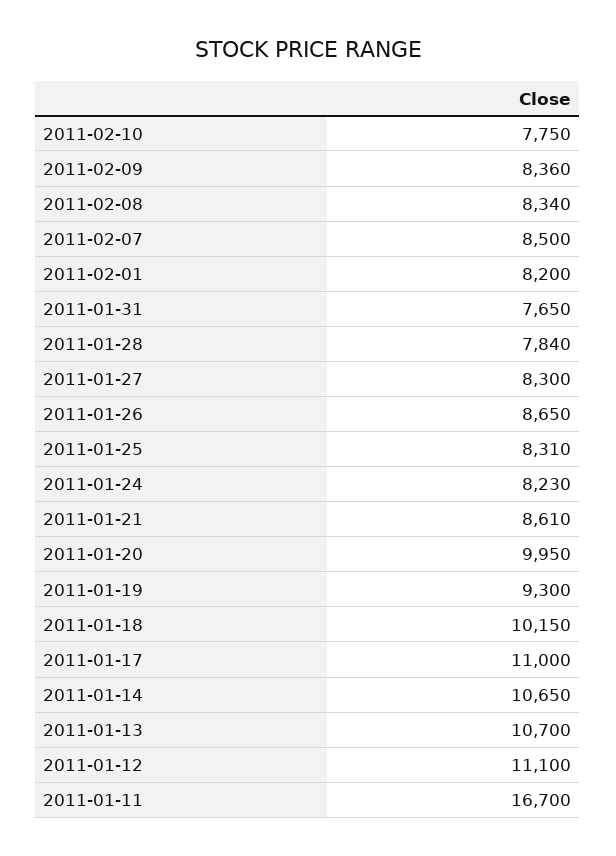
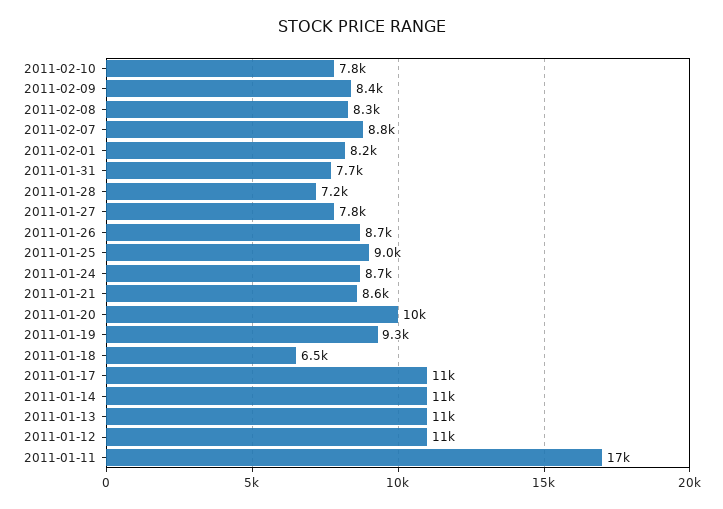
  {
    "2011-02-10": 7750,
    "2011-02-09": 8360,
    "2011-02-08": 8340,
-   "2011-02-07": 8500,
+   "2011-02-07": 8800,
    "2011-02-01": 8200,
    "2011-01-31": 7650,
-   "2011-01-28": 7840,
+   "2011-01-28": 7200,
-   "2011-01-27": 8300,
+   "2011-01-27": 7800,
    "2011-01-26": 8650,
-   "2011-01-25": 8310,
+   "2011-01-25": 9000,
-   "2011-01-24": 8230,
+   "2011-01-24": 8700,
    "2011-01-21": 8610,
    "2011-01-20": 9950,
    "2011-01-19": 9300,
-   "2011-01-18": 10150,
+   "2011-01-18": 6500,
    "2011-01-17": 11000,
    "2011-01-14": 10650,
    "2011-01-13": 10700,
    "2011-01-12": 11100,
    "2011-01-11": 16700
  }

